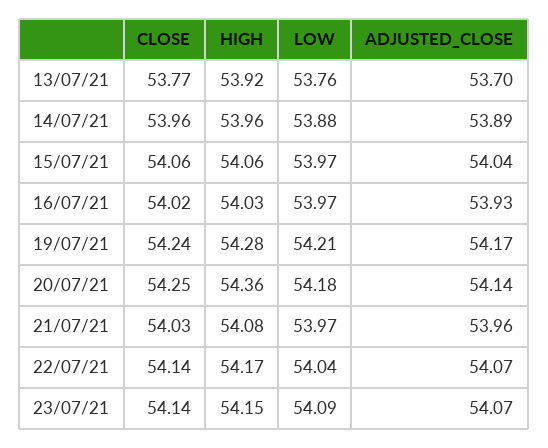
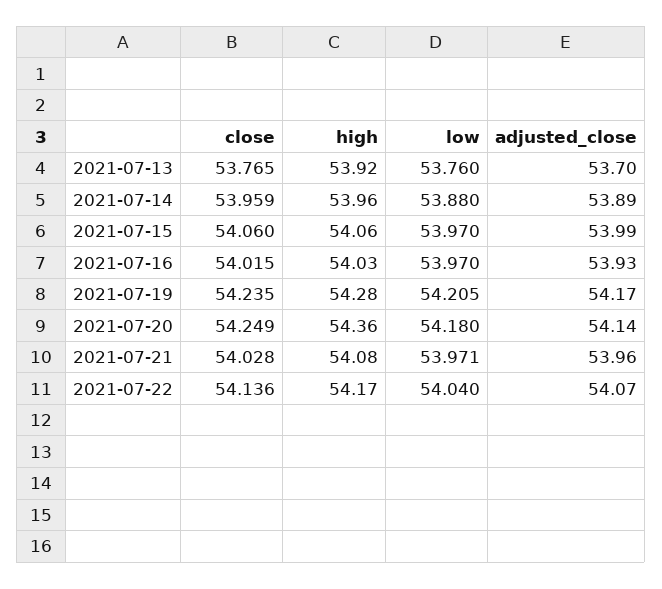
  {
    "CLOSE": {
      "13/07/21": 53.765,
      "14/07/21": 53.959,
      "15/07/21": 54.06,
      "16/07/21": 54.015,
      "19/07/21": 54.235,
      "20/07/21": 54.249,
      "21/07/21": 54.028,
-     "22/07/21": 54.136,
+     "22/07/21": 54.136
-     "23/07/21": 54.14
    },
    "HIGH": {
      "13/07/21": 53.92,
      "14/07/21": 53.96,
      "15/07/21": 54.06,
      "16/07/21": 54.03,
      "19/07/21": 54.28,
      "20/07/21": 54.36,
      "21/07/21": 54.08,
-     "22/07/21": 54.17,
+     "22/07/21": 54.17
-     "23/07/21": 54.15
    },
    "LOW": {
      "13/07/21": 53.76,
      "14/07/21": 53.88,
      "15/07/21": 53.97,
      "16/07/21": 53.97,
      "19/07/21": 54.205,
      "20/07/21": 54.18,
      "21/07/21": 53.971,
-     "22/07/21": 54.04,
+     "22/07/21": 54.04
-     "23/07/21": 54.09
    },
    "ADJUSTED_CLOSE": {
      "13/07/21": 53.7,
      "14/07/21": 53.89,
-     "15/07/21": 54.04,
+     "15/07/21": 53.99,
      "16/07/21": 53.93,
      "19/07/21": 54.17,
      "20/07/21": 54.14,
      "21/07/21": 53.96,
-     "22/07/21": 54.07,
+     "22/07/21": 54.07
-     "23/07/21": 54.07
    }
  }

